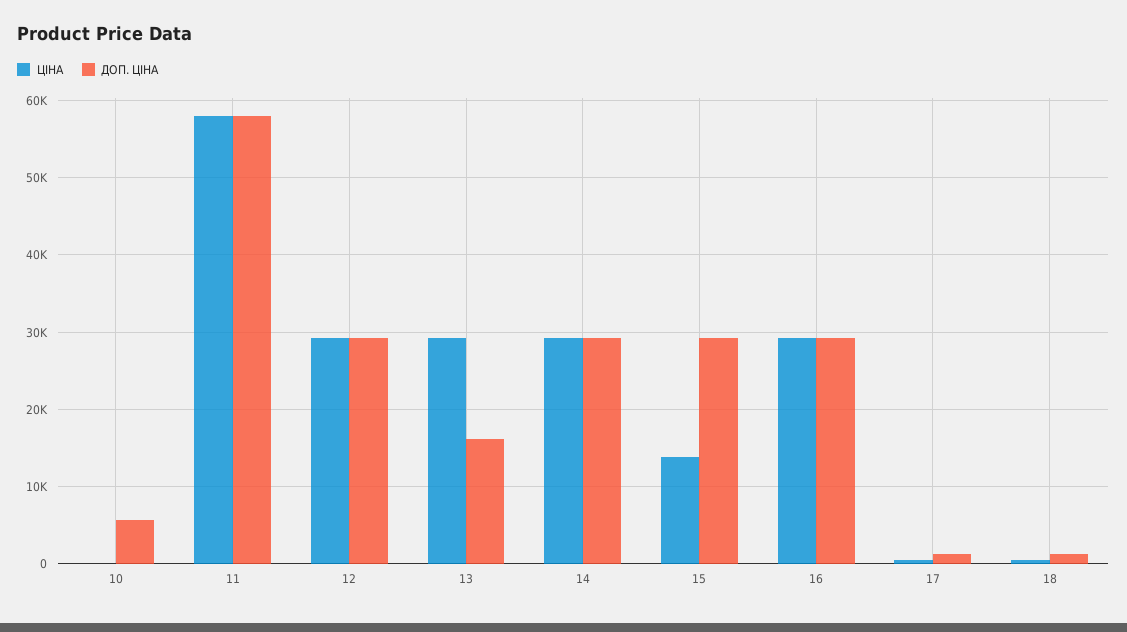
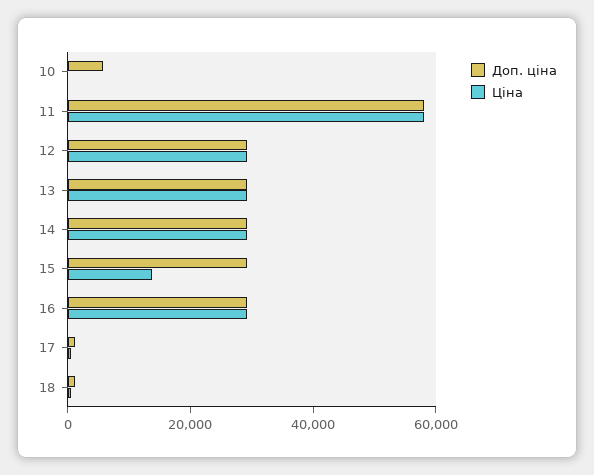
  {
    "ЦІНА": {
      "10": 0,
      "11": 58000,
      "12": 29000,
      "13": 29000,
      "14": 29000,
      "15": 14000,
      "16": 29000,
      "17": 1000,
      "18": 1000
    },
    "ДОП. ЦІНА": {
      "10": 6000,
      "11": 58000,
      "12": 29000,
-     "13": 16000,
+     "13": 30000,
      "14": 29000,
      "15": 29000,
      "16": 29000,
      "17": 1000,
      "18": 1000
    }
  }

